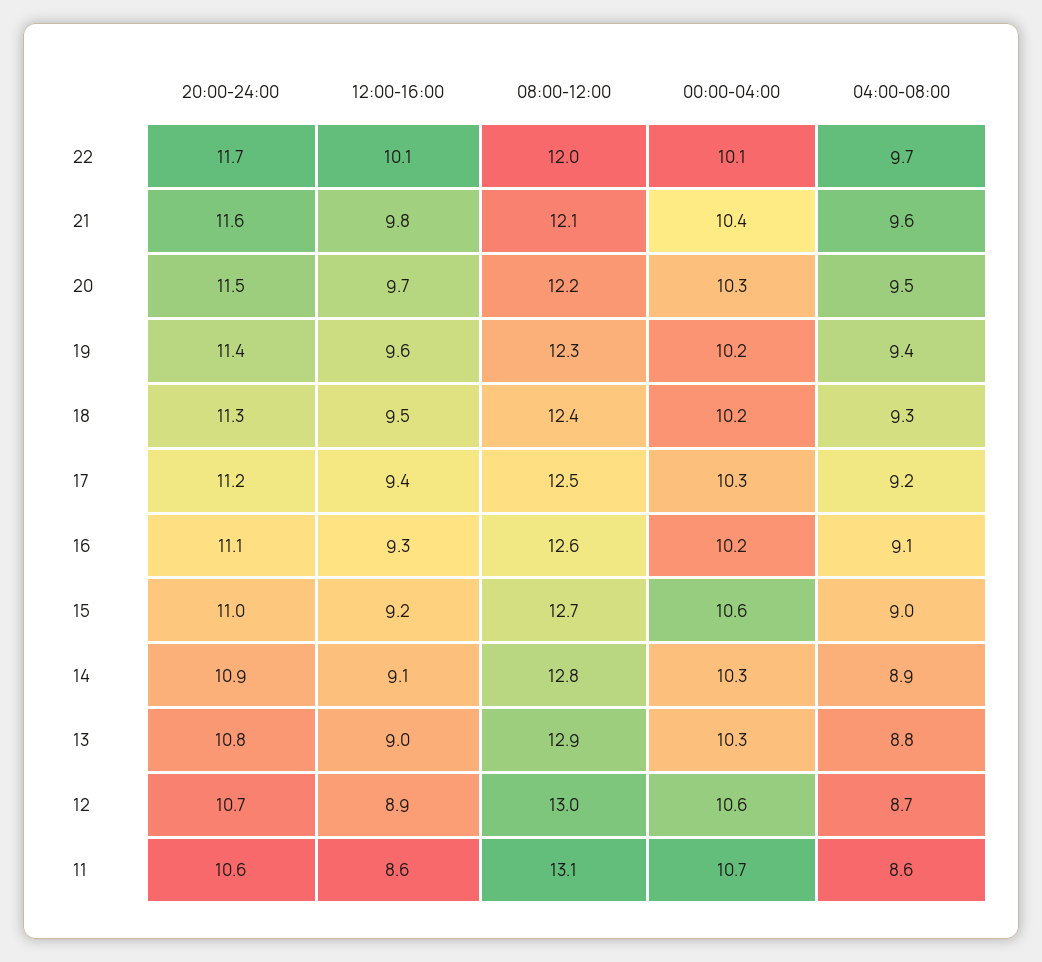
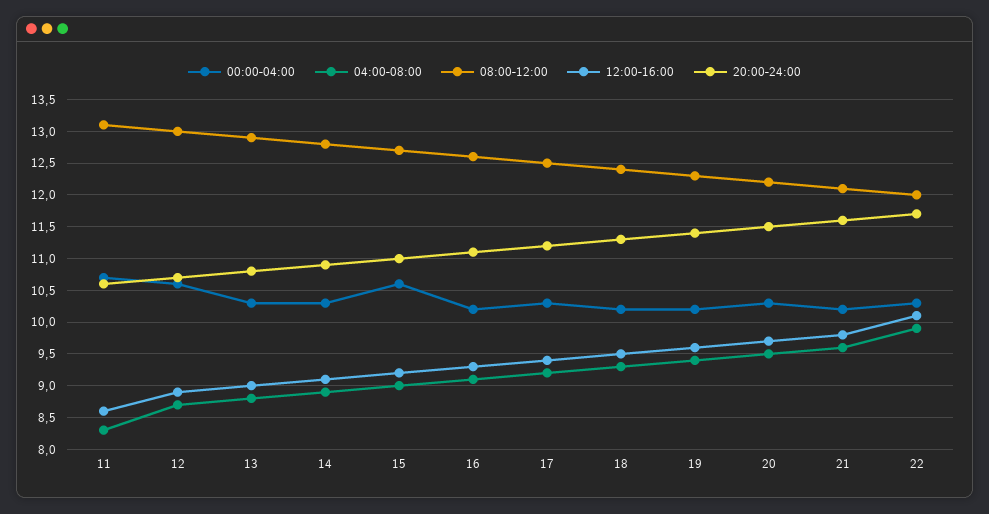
  {
    "20:00-24:00": {
      "22": 11.7,
      "21": 11.6,
      "20": 11.5,
      "19": 11.4,
      "18": 11.3,
      "17": 11.2,
      "16": 11.1,
      "15": 11,
      "14": 10.9,
      "13": 10.8,
      "12": 10.7,
      "11": 10.6
    },
    "12:00-16:00": {
      "22": 10.1,
      "21": 9.8,
      "20": 9.7,
      "19": 9.6,
      "18": 9.5,
      "17": 9.4,
      "16": 9.3,
      "15": 9.2,
      "14": 9.1,
      "13": 9,
      "12": 8.9,
      "11": 8.6
    },
    "08:00-12:00": {
      "22": 12,
      "21": 12.1,
      "20": 12.2,
      "19": 12.3,
      "18": 12.4,
      "17": 12.5,
      "16": 12.6,
      "15": 12.7,
      "14": 12.8,
      "13": 12.9,
      "12": 13,
      "11": 13.1
    },
    "00:00-04:00": {
-     "22": 10.1,
+     "22": 10.3,
-     "21": 10.4,
+     "21": 10.2,
      "20": 10.3,
      "19": 10.2,
      "18": 10.2,
      "17": 10.3,
      "16": 10.2,
      "15": 10.6,
      "14": 10.3,
      "13": 10.3,
      "12": 10.6,
      "11": 10.7
    },
    "04:00-08:00": {
-     "22": 9.7,
+     "22": 9.9,
      "21": 9.6,
      "20": 9.5,
      "19": 9.4,
      "18": 9.3,
      "17": 9.2,
      "16": 9.1,
      "15": 9,
      "14": 8.9,
      "13": 8.8,
      "12": 8.7,
-     "11": 8.6
+     "11": 8.3
    }
  }

